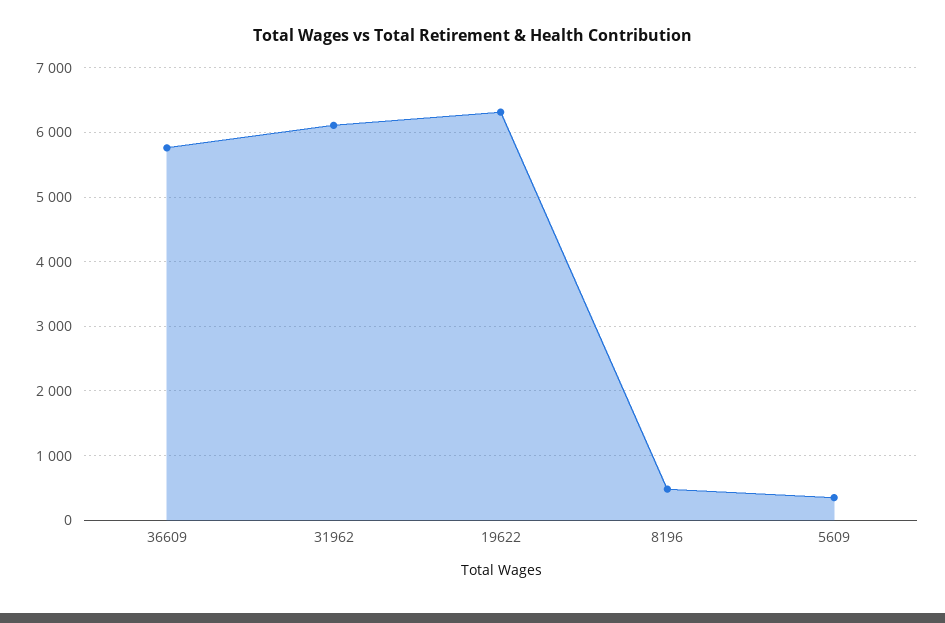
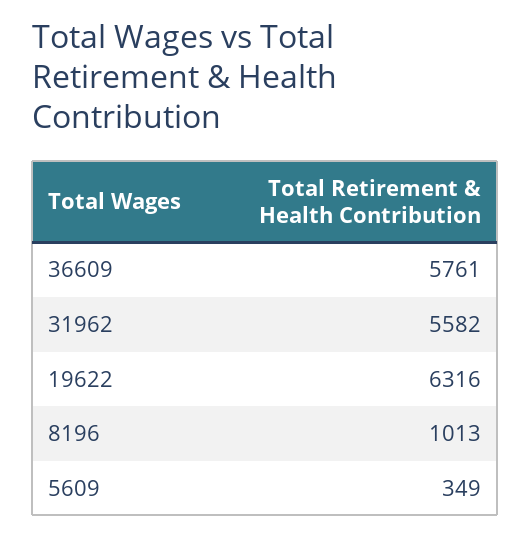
  {
    "36609": 5761,
-   "31962": 6100,
+   "31962": 5582,
    "19622": 6316,
-   "8196": 500,
+   "8196": 1013,
    "5609": 349
  }

